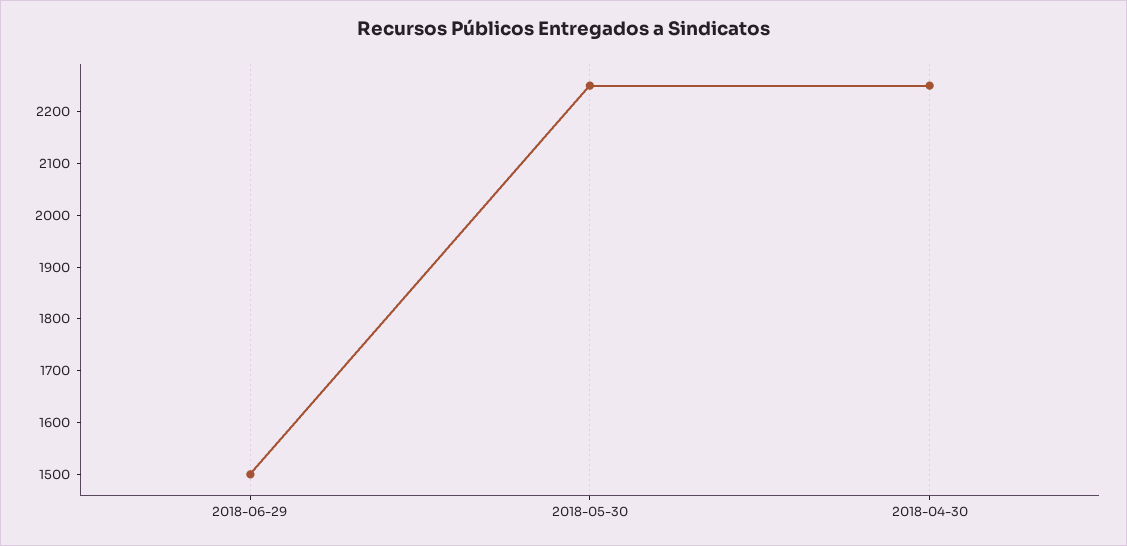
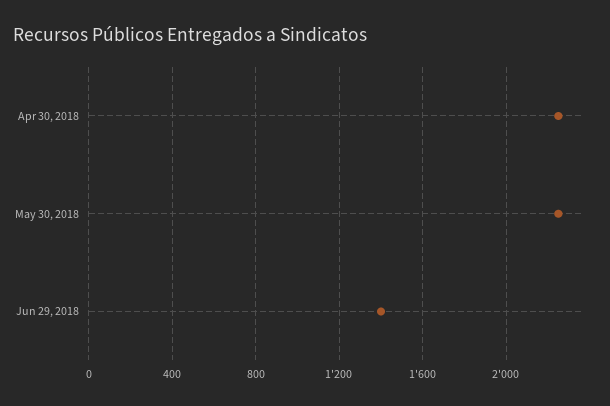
  {
-   "2018-06-29": 1500,
+   "2018-06-29": 1400,
    "2018-05-30": 2260,
    "2018-04-30": 2260
  }

